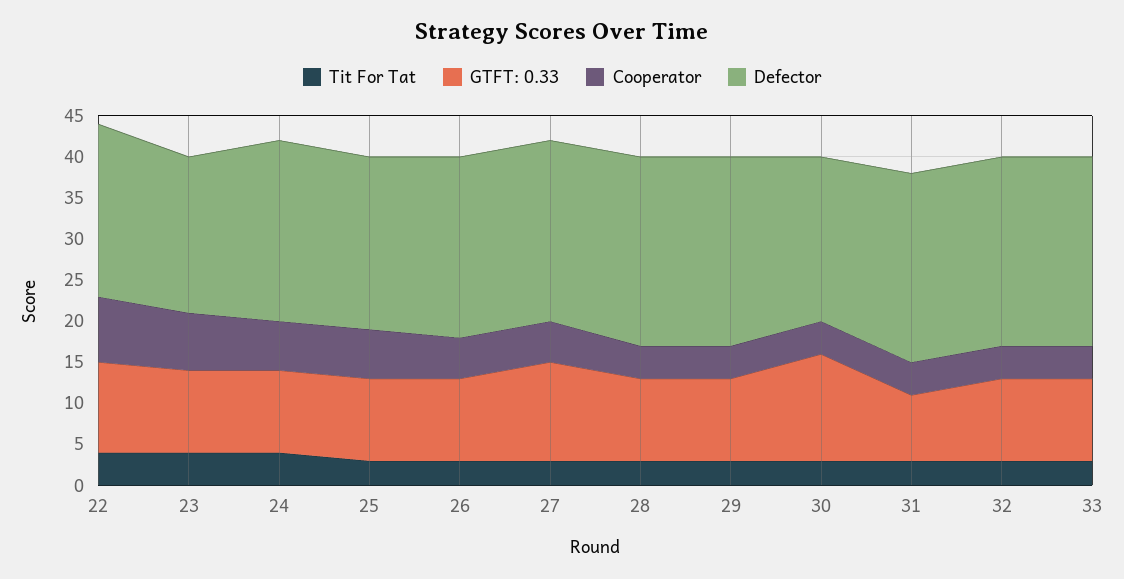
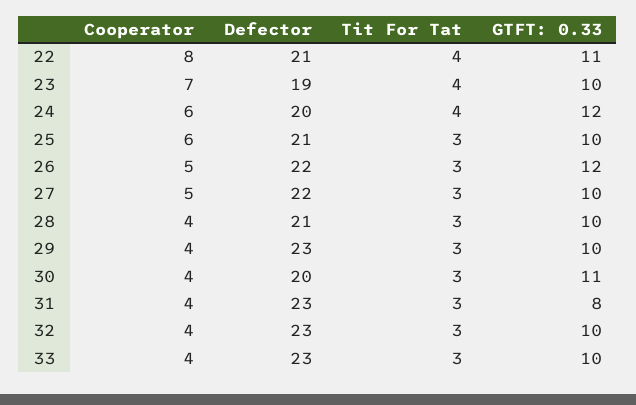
  {
    "Tit For Tat": {
      "22": 4,
      "23": 4,
      "24": 4,
      "25": 3,
      "26": 3,
      "27": 3,
      "28": 3,
      "29": 3,
      "30": 3,
      "31": 3,
      "32": 3,
      "33": 3
    },
    "GTFT: 0.33": {
      "22": 11,
      "23": 10,
-     "24": 10,
+     "24": 12,
      "25": 10,
-     "26": 10,
+     "26": 12,
-     "27": 12,
+     "27": 10,
      "28": 10,
      "29": 10,
-     "30": 13,
+     "30": 11,
      "31": 8,
      "32": 10,
      "33": 10
    },
    "Cooperator": {
      "22": 8,
      "23": 7,
      "24": 6,
      "25": 6,
      "26": 5,
      "27": 5,
      "28": 4,
      "29": 4,
      "30": 4,
      "31": 4,
      "32": 4,
      "33": 4
    },
    "Defector": {
      "22": 21,
      "23": 19,
-     "24": 22,
+     "24": 20,
      "25": 21,
      "26": 22,
      "27": 22,
-     "28": 23,
+     "28": 21,
      "29": 23,
      "30": 20,
      "31": 23,
      "32": 23,
      "33": 23
    }
  }

